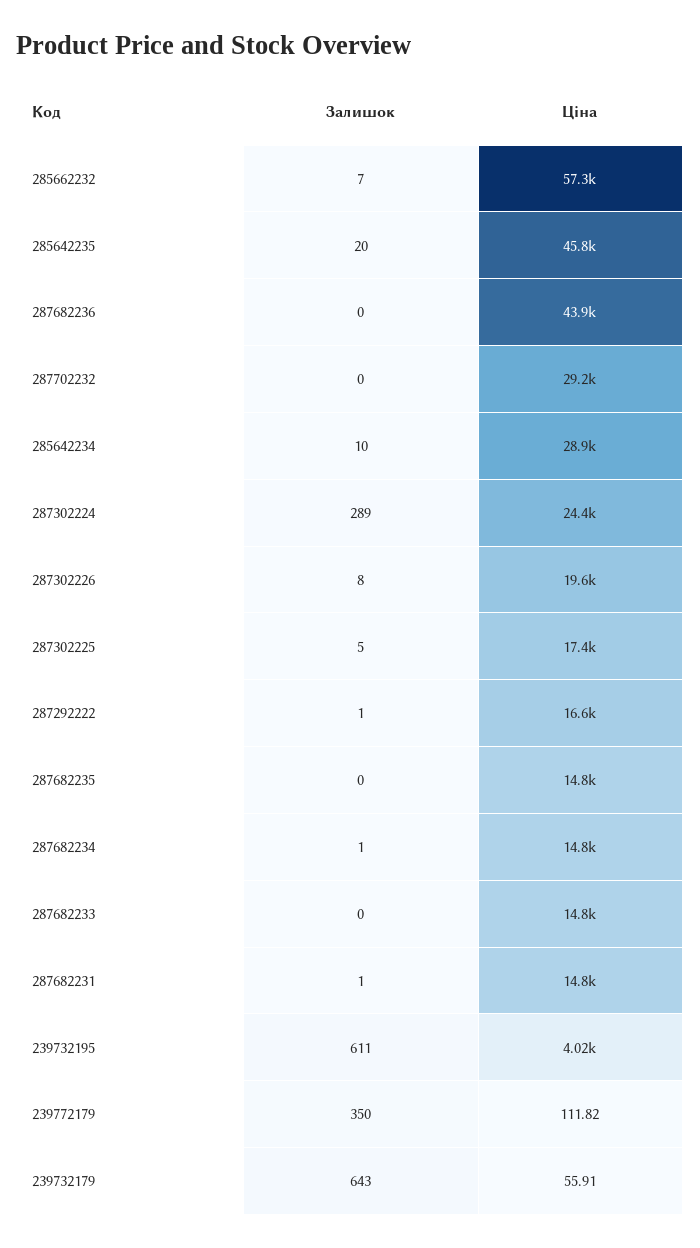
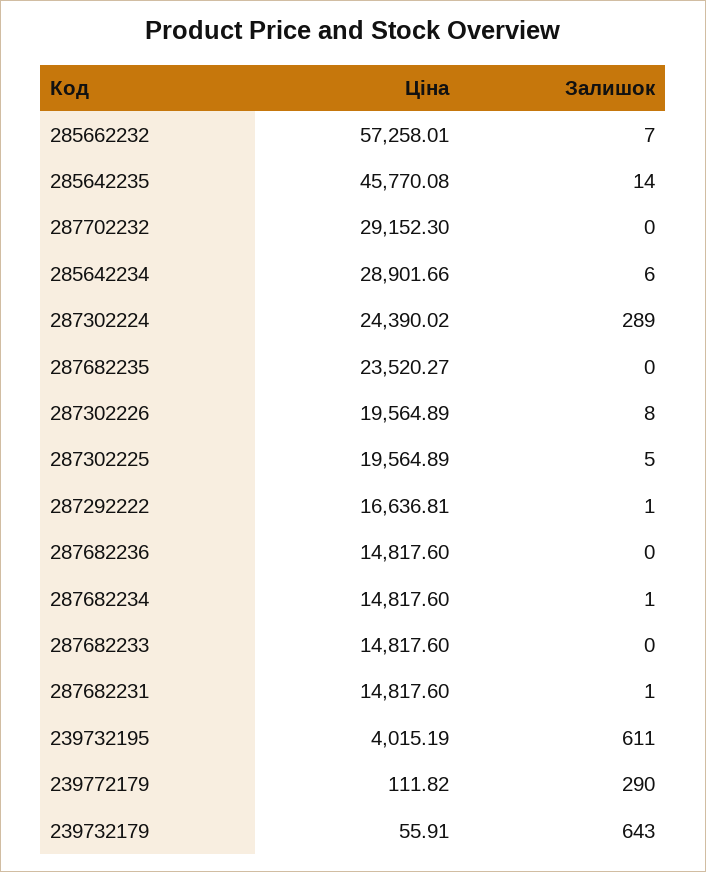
  {
    "Залишок": {
      "285662232": 7,
-     "285642235": 20,
+     "285642235": 14,
      "287682236": 0,
      "287702232": 0,
-     "285642234": 10,
+     "285642234": 6,
      "287302224": 289,
      "287302226": 8,
      "287302225": 5,
      "287292222": 1,
      "287682235": 0,
      "287682234": 1,
      "287682233": 0,
      "287682231": 1,
      "239732195": 611,
-     "239772179": 350,
+     "239772179": 290,
      "239732179": 643
    },
    "Ціна": {
      "285662232": 57258.01,
      "285642235": 45770.08,
-     "287682236": 43900,
+     "287682236": 14817.6,
      "287702232": 29152.3,
      "285642234": 28901.66,
      "287302224": 24390.02,
      "287302226": 19564.89,
-     "287302225": 17400,
+     "287302225": 19564.89,
      "287292222": 16636.81,
-     "287682235": 14800,
+     "287682235": 23520.27,
      "287682234": 14817.6,
      "287682233": 14817.6,
      "287682231": 14817.6,
      "239732195": 4015.19,
      "239772179": 111.82,
      "239732179": 55.91
    }
  }

